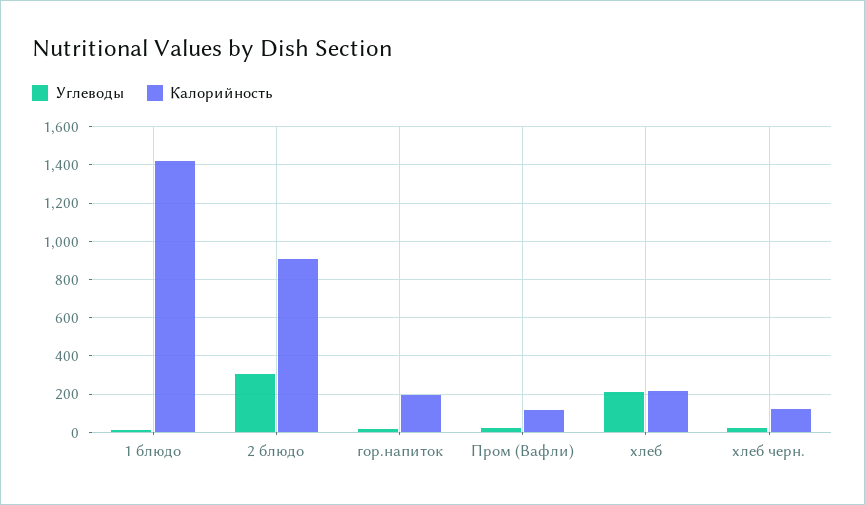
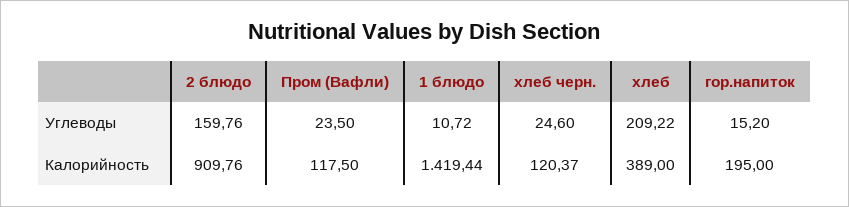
  {
    "Углеводы": {
      "1 блюдо": 10.72,
-     "2 блюдо": 300,
+     "2 блюдо": 159.76,
      "гор.напиток": 15.2,
      "Пром (Вафли)": 23.5,
      "хлеб": 209.22,
      "хлеб черн.": 24.6
    },
    "Калорийность": {
      "1 блюдо": 1419.44,
      "2 блюдо": 909.76,
      "гор.напиток": 195,
      "Пром (Вафли)": 117.5,
-     "хлеб": 200,
+     "хлеб": 389,
      "хлеб черн.": 120.37
    }
  }

